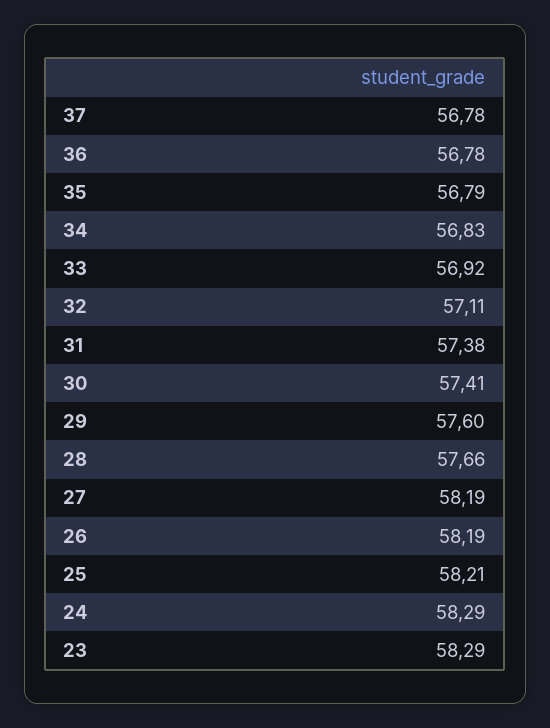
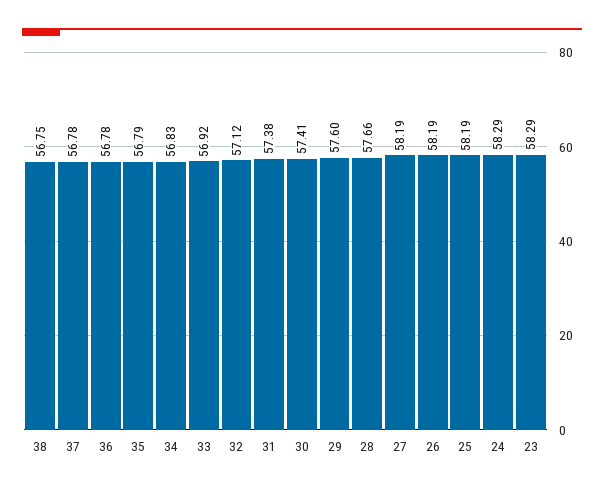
  {
    "37": 56.78,
    "36": 56.78,
    "35": 56.79,
    "34": 56.83,
    "33": 56.92,
-   "32": 57.11,
+   "32": 57.12,
    "31": 57.38,
    "30": 57.41,
    "29": 57.6,
    "28": 57.66,
    "27": 58.19,
    "26": 58.19,
-   "25": 58.21,
+   "25": 58.19,
    "24": 58.29,
-   "23": 58.29
+   "23": 58.29,
+   "38": 56.75
  }

